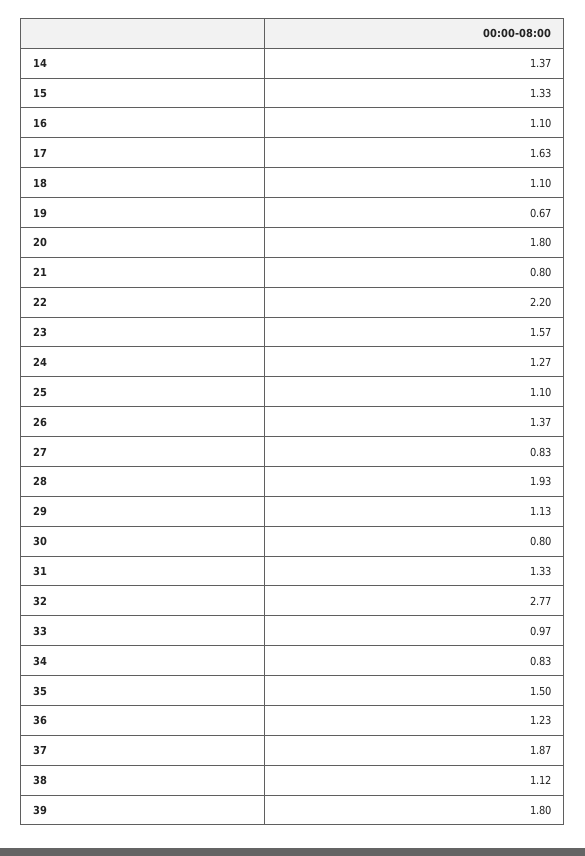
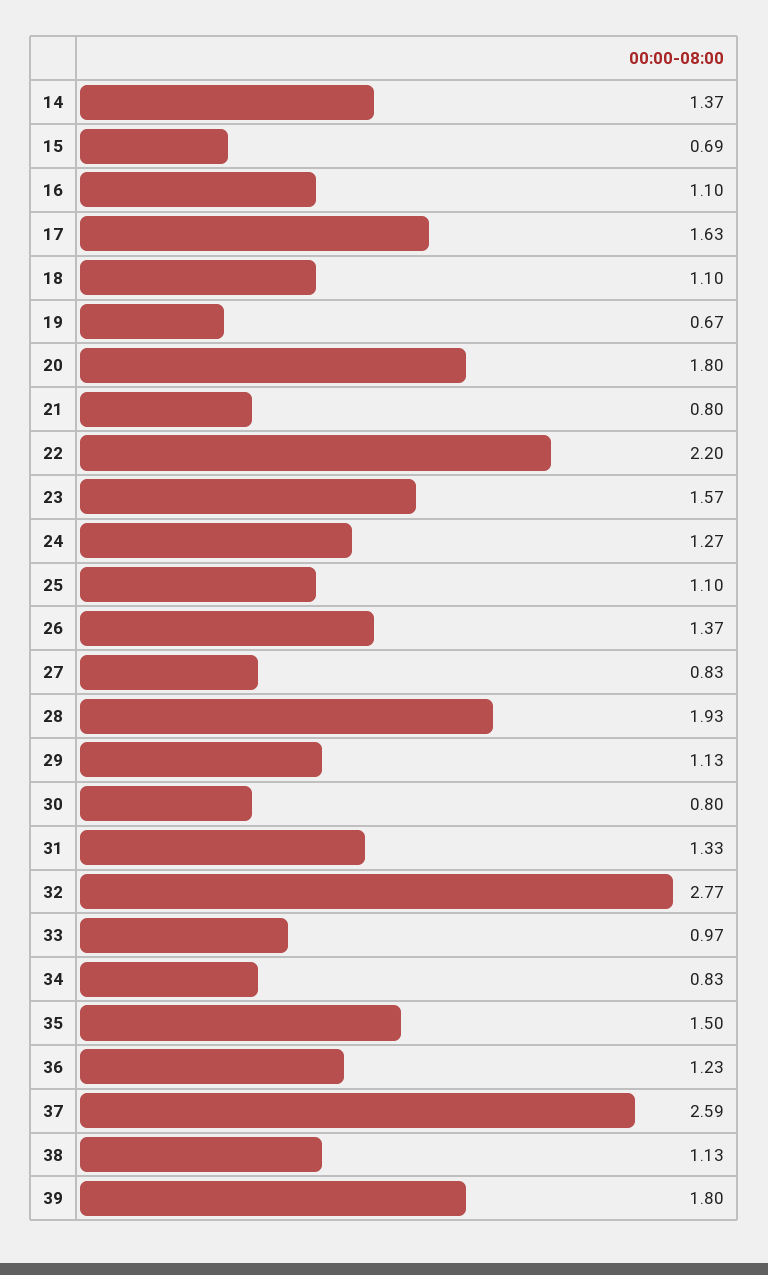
  {
    "14": 1.37,
-   "15": 1.33,
+   "15": 0.69,
    "16": 1.1,
    "17": 1.63,
    "18": 1.1,
    "19": 0.67,
    "20": 1.8,
    "21": 0.8,
    "22": 2.2,
    "23": 1.57,
    "24": 1.27,
    "25": 1.1,
    "26": 1.37,
    "27": 0.83,
    "28": 1.93,
    "29": 1.13,
    "30": 0.8,
    "31": 1.33,
    "32": 2.77,
    "33": 0.97,
    "34": 0.83,
    "35": 1.5,
    "36": 1.23,
-   "37": 1.87,
+   "37": 2.59,
-   "38": 1.12,
+   "38": 1.13,
    "39": 1.8
  }

